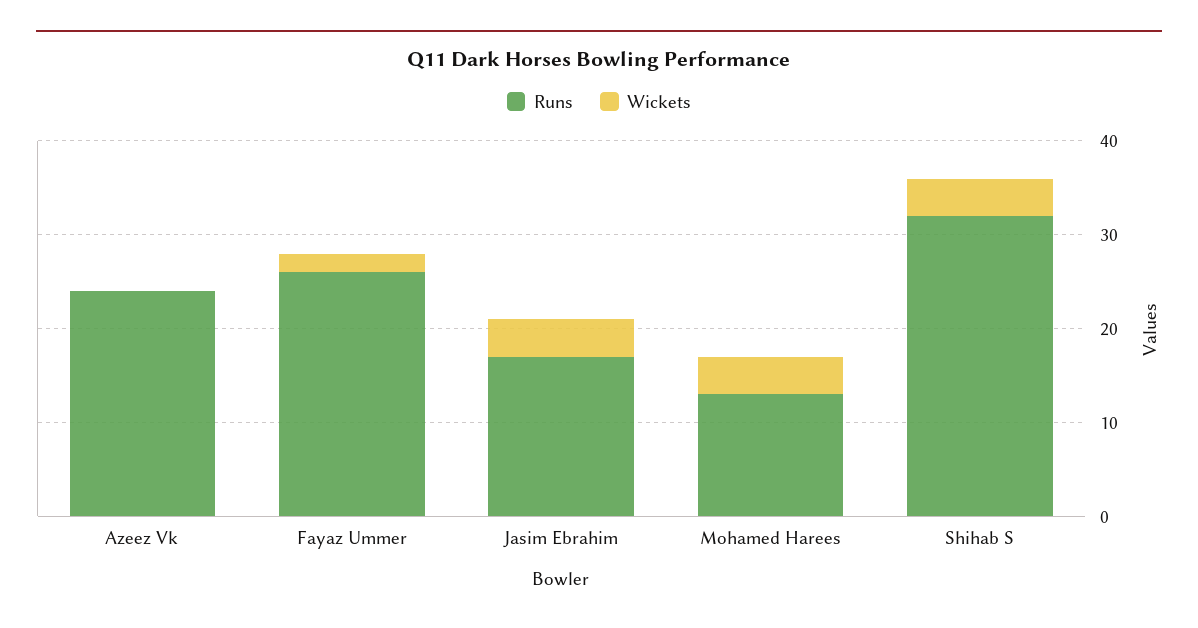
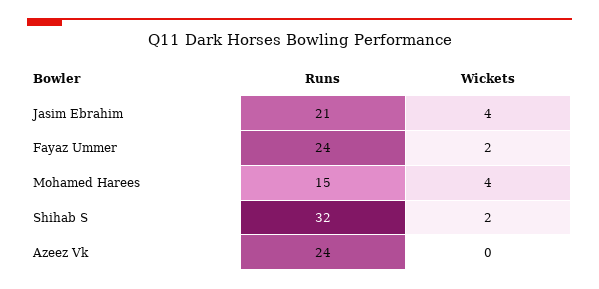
  {
    "Runs": {
      "Azeez Vk": 24,
-     "Fayaz Ummer": 26,
+     "Fayaz Ummer": 24,
-     "Jasim Ebrahim": 17,
+     "Jasim Ebrahim": 21,
-     "Mohamed Harees": 13,
+     "Mohamed Harees": 15,
      "Shihab S": 32
    },
    "Wickets": {
      "Azeez Vk": 0,
      "Fayaz Ummer": 2,
      "Jasim Ebrahim": 4,
      "Mohamed Harees": 4,
-     "Shihab S": 4
+     "Shihab S": 2
    }
  }

